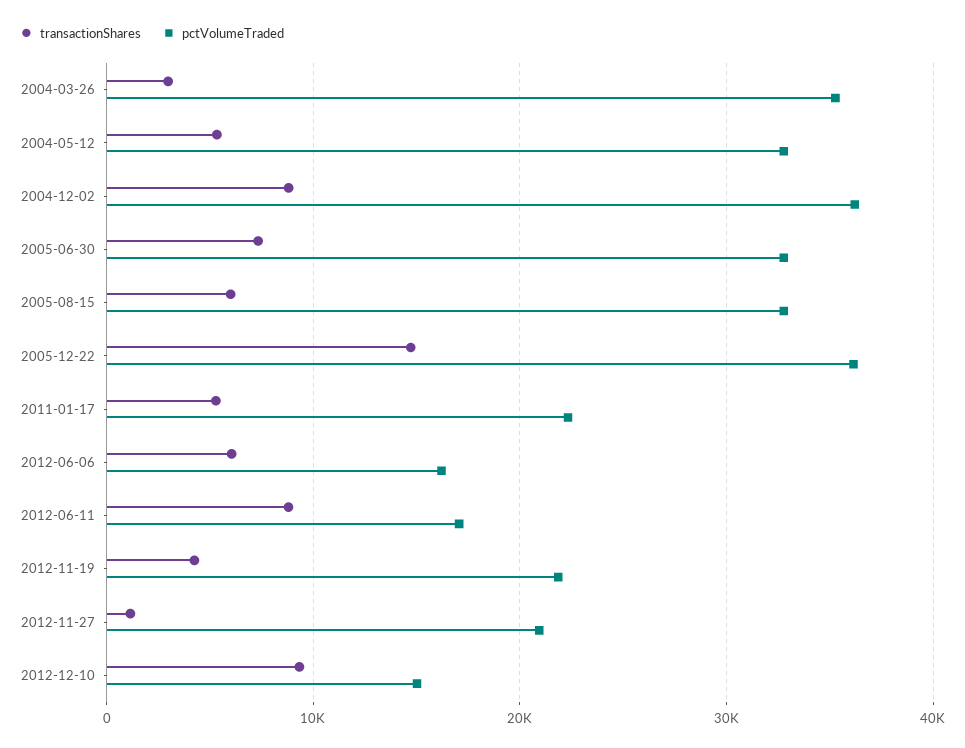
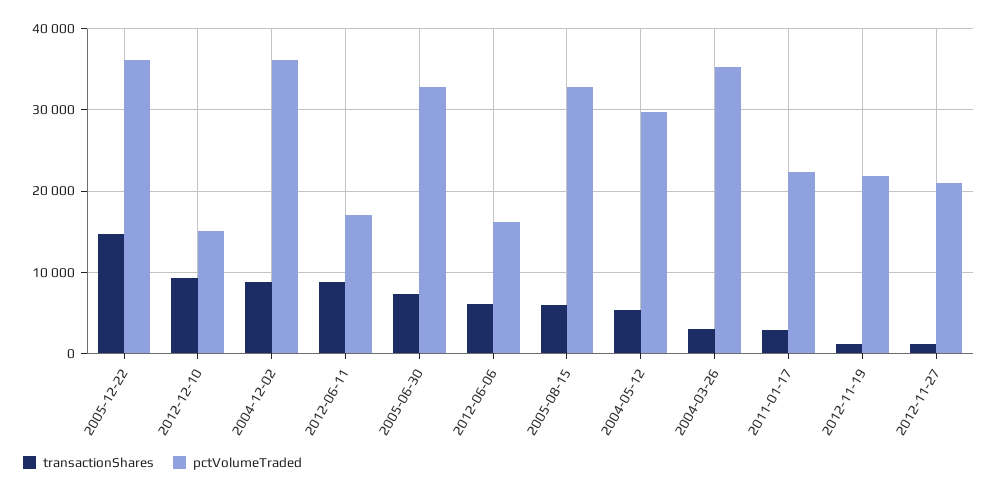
  {
    "transactionShares": {
      "2004-03-26": 3000,
      "2004-05-12": 5000,
      "2004-12-02": 9000,
      "2005-06-30": 7000,
      "2005-08-15": 6000,
      "2005-12-22": 15000,
-     "2011-01-17": 5000,
+     "2011-01-17": 3000,
      "2012-06-06": 6000,
      "2012-06-11": 9000,
-     "2012-11-19": 4000,
+     "2012-11-19": 1000,
      "2012-11-27": 1000,
      "2012-12-10": 9000
    },
    "pctVolumeTraded": {
      "2004-03-26": 35000,
-     "2004-05-12": 33000,
+     "2004-05-12": 30000,
      "2004-12-02": 36000,
      "2005-06-30": 33000,
      "2005-08-15": 33000,
      "2005-12-22": 36000,
      "2011-01-17": 22000,
      "2012-06-06": 16000,
      "2012-06-11": 17000,
      "2012-11-19": 22000,
      "2012-11-27": 21000,
      "2012-12-10": 15000
    }
  }

